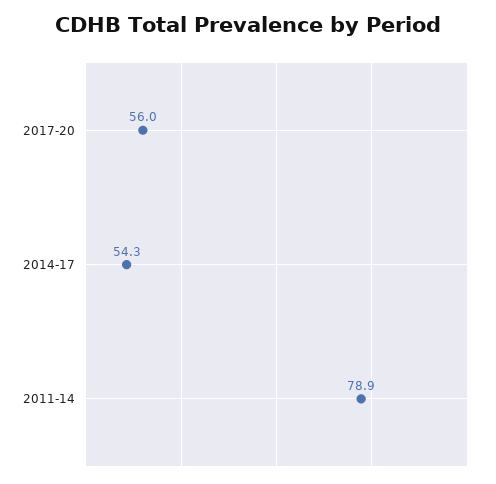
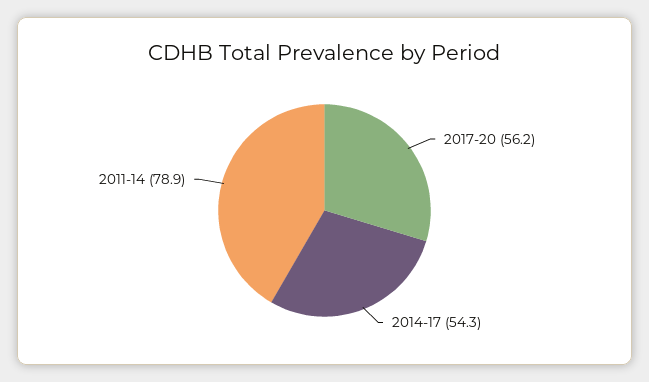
  {
-   "2017-20": 56,
+   "2017-20": 56.2,
    "2014-17": 54.3,
    "2011-14": 78.9
  }

